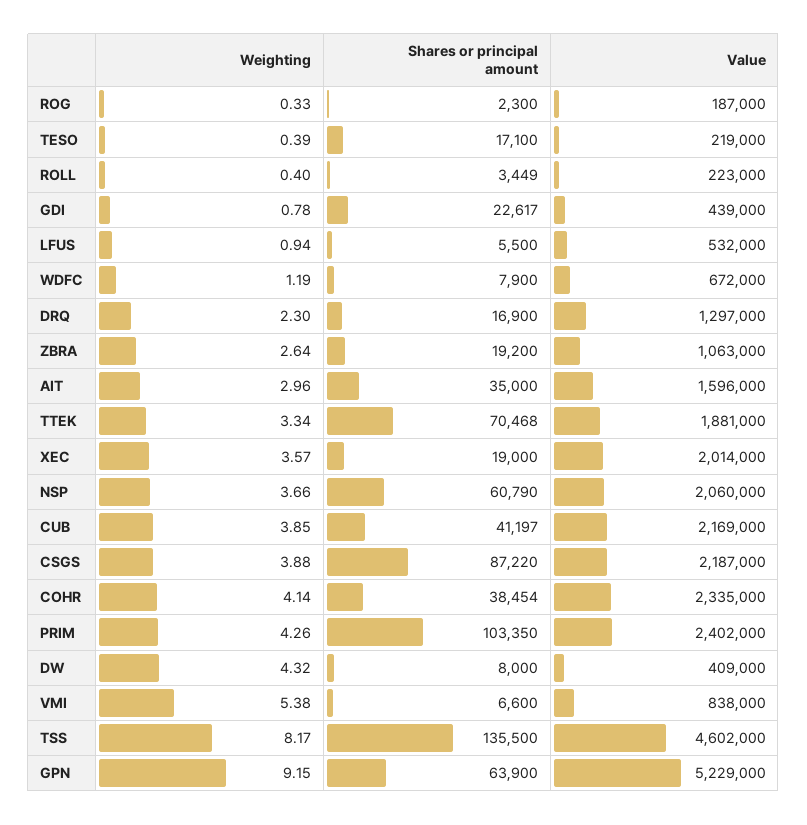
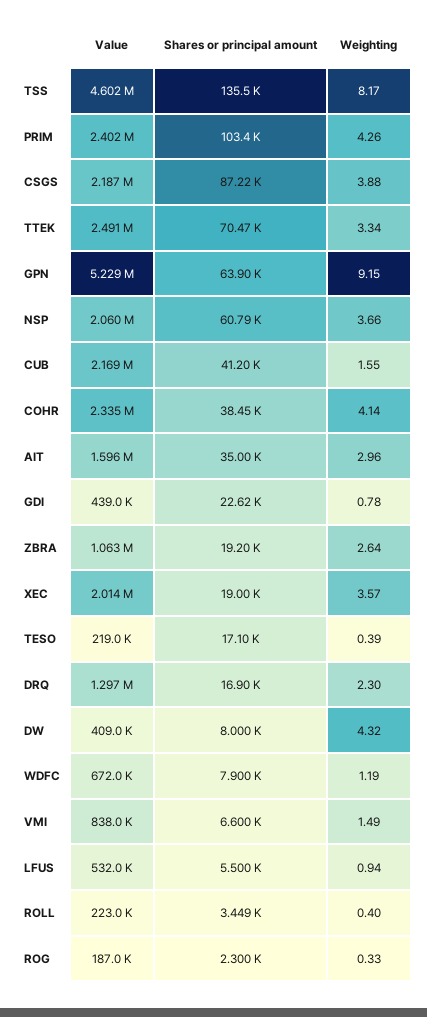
  {
    "Weighting": {
      "ROG": 0.33,
      "TESO": 0.39,
      "ROLL": 0.4,
      "GDI": 0.78,
      "LFUS": 0.94,
      "WDFC": 1.19,
      "DRQ": 2.3,
      "ZBRA": 2.64,
      "AIT": 2.96,
      "TTEK": 3.34,
      "XEC": 3.57,
      "NSP": 3.66,
-     "CUB": 3.85,
+     "CUB": 1.55,
      "CSGS": 3.88,
      "COHR": 4.14,
      "PRIM": 4.26,
      "DW": 4.32,
-     "VMI": 5.38,
+     "VMI": 1.49,
      "TSS": 8.17,
      "GPN": 9.15
    },
    "Shares or principal amount": {
      "ROG": 2300,
      "TESO": 17100,
      "ROLL": 3449,
      "GDI": 22617,
      "LFUS": 5500,
      "WDFC": 7900,
      "DRQ": 16900,
      "ZBRA": 19200,
      "AIT": 35000,
      "TTEK": 70468,
      "XEC": 19000,
      "NSP": 60790,
      "CUB": 41197,
      "CSGS": 87220,
      "COHR": 38454,
      "PRIM": 103350,
      "DW": 8000,
      "VMI": 6600,
      "TSS": 135500,
      "GPN": 63900
    },
    "Value": {
      "ROG": 187000,
      "TESO": 219000,
      "ROLL": 223000,
      "GDI": 439000,
      "LFUS": 532000,
      "WDFC": 672000,
      "DRQ": 1297000,
      "ZBRA": 1063000,
      "AIT": 1596000,
-     "TTEK": 1881000,
+     "TTEK": 2491000,
      "XEC": 2014000,
      "NSP": 2060000,
      "CUB": 2169000,
      "CSGS": 2187000,
      "COHR": 2335000,
      "PRIM": 2402000,
      "DW": 409000,
      "VMI": 838000,
      "TSS": 4602000,
      "GPN": 5229000
    }
  }

